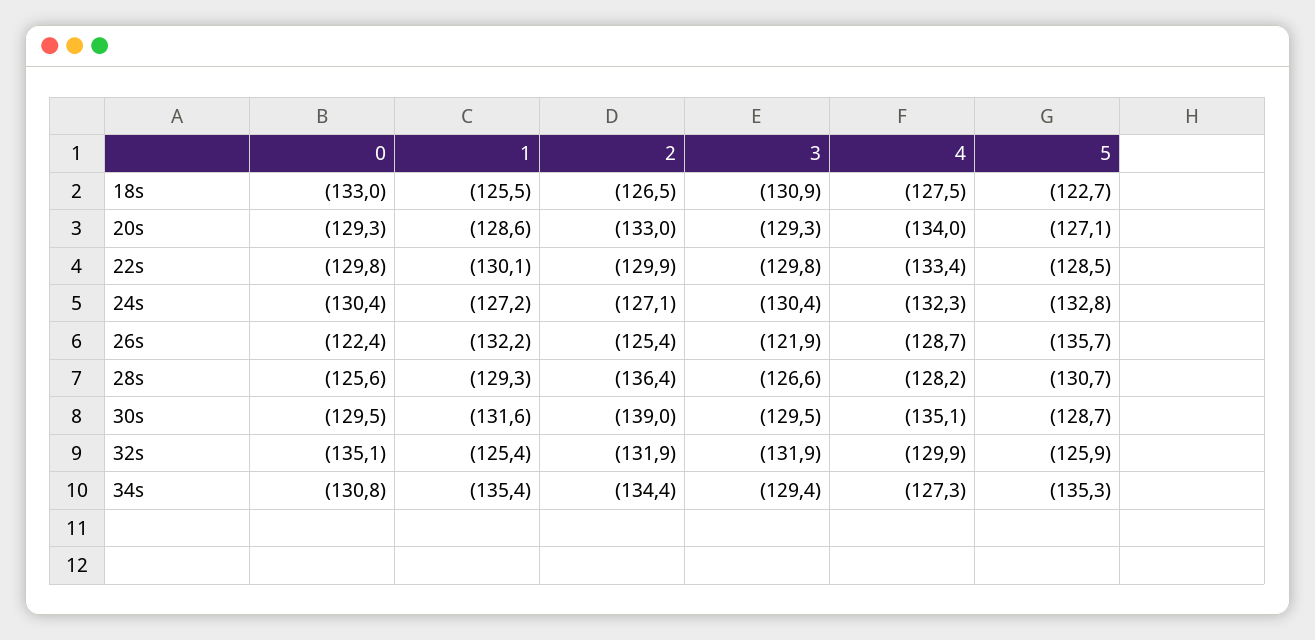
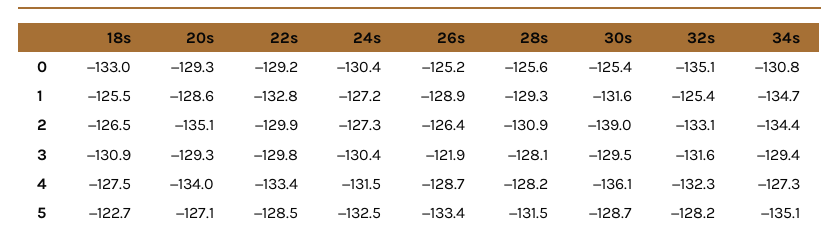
  {
    "0": {
      "18s": -133,
      "20s": -129.3,
-     "22s": -129.8,
+     "22s": -129.2,
      "24s": -130.4,
-     "26s": -122.4,
+     "26s": -125.2,
      "28s": -125.6,
-     "30s": -129.5,
+     "30s": -125.4,
      "32s": -135.1,
      "34s": -130.8
    },
    "1": {
      "18s": -125.5,
      "20s": -128.6,
-     "22s": -130.1,
+     "22s": -132.8,
      "24s": -127.2,
-     "26s": -132.2,
+     "26s": -128.9,
      "28s": -129.3,
      "30s": -131.6,
      "32s": -125.4,
-     "34s": -135.4
+     "34s": -134.7
    },
    "2": {
      "18s": -126.5,
-     "20s": -133,
+     "20s": -135.1,
      "22s": -129.9,
-     "24s": -127.1,
+     "24s": -127.3,
-     "26s": -125.4,
+     "26s": -126.4,
-     "28s": -136.4,
+     "28s": -130.9,
      "30s": -139,
-     "32s": -131.9,
+     "32s": -133.1,
      "34s": -134.4
    },
    "3": {
      "18s": -130.9,
      "20s": -129.3,
      "22s": -129.8,
      "24s": -130.4,
      "26s": -121.9,
-     "28s": -126.6,
+     "28s": -128.1,
      "30s": -129.5,
-     "32s": -131.9,
+     "32s": -131.6,
      "34s": -129.4
    },
    "4": {
      "18s": -127.5,
      "20s": -134,
      "22s": -133.4,
-     "24s": -132.3,
+     "24s": -131.5,
      "26s": -128.7,
      "28s": -128.2,
-     "30s": -135.1,
+     "30s": -136.1,
-     "32s": -129.9,
+     "32s": -132.3,
      "34s": -127.3
    },
    "5": {
      "18s": -122.7,
      "20s": -127.1,
      "22s": -128.5,
-     "24s": -132.8,
+     "24s": -132.5,
-     "26s": -135.7,
+     "26s": -133.4,
-     "28s": -130.7,
+     "28s": -131.5,
      "30s": -128.7,
-     "32s": -125.9,
+     "32s": -128.2,
-     "34s": -135.3
+     "34s": -135.1
    }
  }

